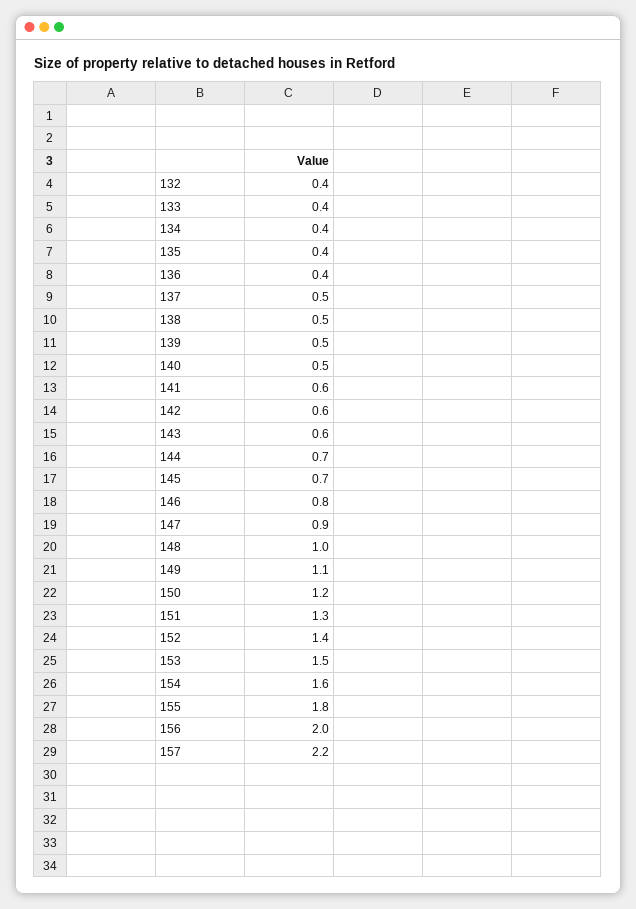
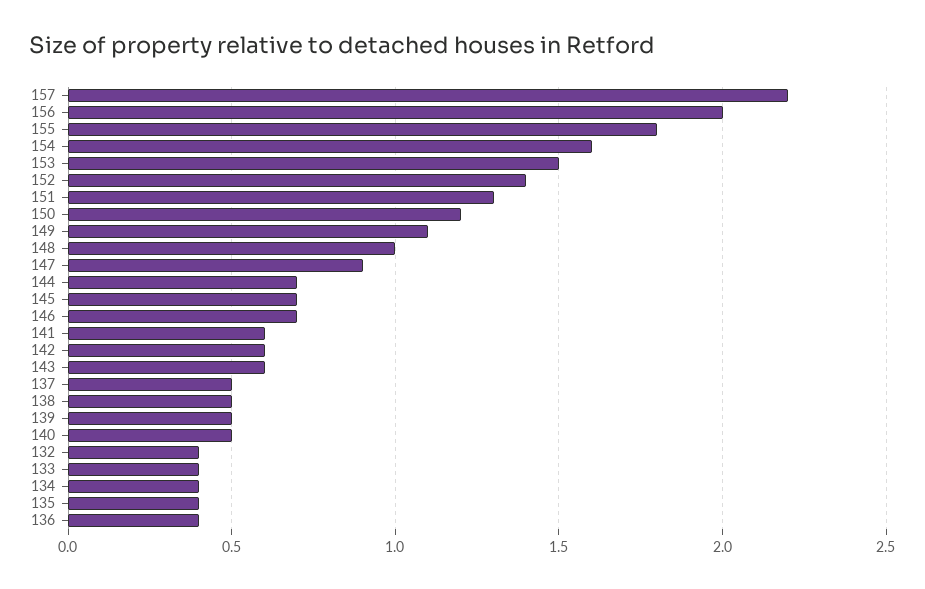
  {
    "132": 0.4,
    "133": 0.4,
    "134": 0.4,
    "135": 0.4,
    "136": 0.4,
    "137": 0.5,
    "138": 0.5,
    "139": 0.5,
    "140": 0.5,
    "141": 0.6,
    "142": 0.6,
    "143": 0.6,
    "144": 0.7,
    "145": 0.7,
-   "146": 0.8,
+   "146": 0.7,
    "147": 0.9,
    "148": 1,
    "149": 1.1,
    "150": 1.2,
    "151": 1.3,
    "152": 1.4,
    "153": 1.5,
    "154": 1.6,
    "155": 1.8,
    "156": 2,
    "157": 2.2
  }

